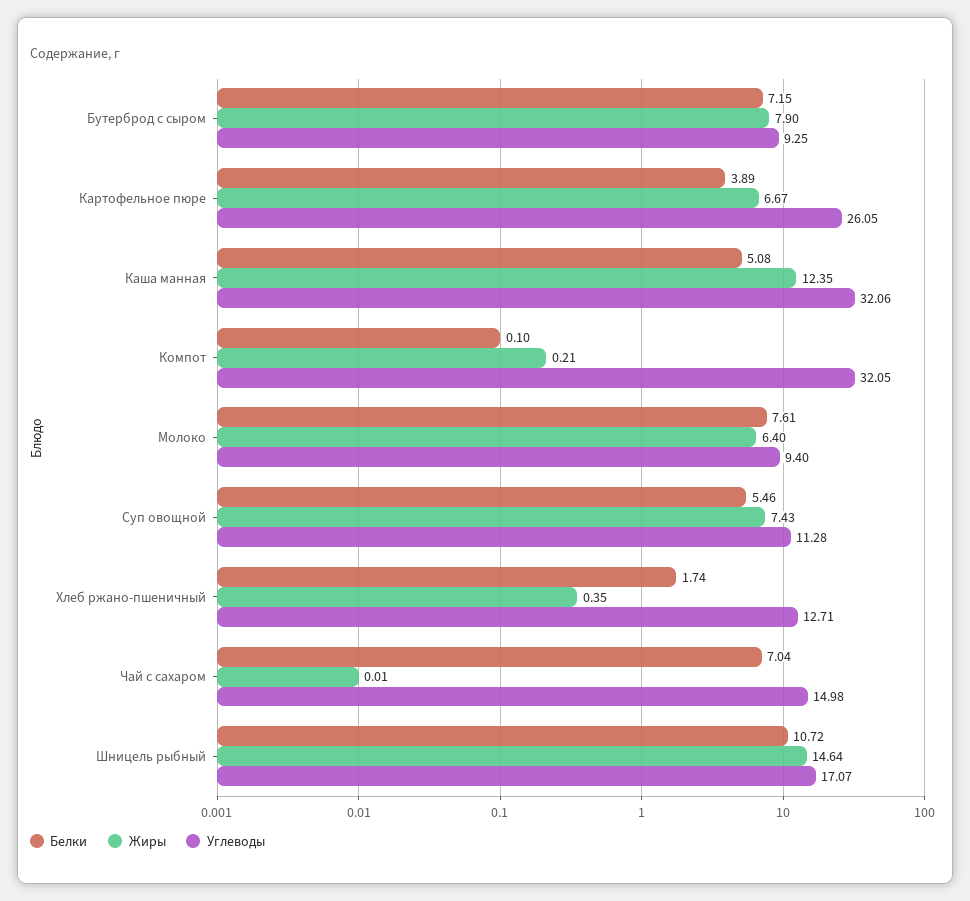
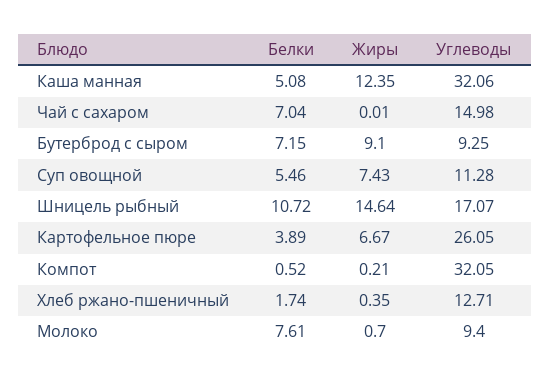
  {
    "Белки": {
      "Бутерброд с сыром": 7.15,
      "Картофельное пюре": 3.89,
      "Каша манная": 5.08,
-     "Компот": 0.1,
+     "Компот": 0.52,
      "Молоко": 7.61,
      "Суп овощной": 5.46,
      "Хлеб ржано-пшеничный": 1.74,
      "Чай с сахаром": 7.04,
      "Шницель рыбный": 10.72
    },
    "Жиры": {
-     "Бутерброд с сыром": 7.9,
+     "Бутерброд с сыром": 9.1,
      "Картофельное пюре": 6.67,
      "Каша манная": 12.35,
      "Компот": 0.21,
-     "Молоко": 6.4,
+     "Молоко": 0.7,
      "Суп овощной": 7.43,
      "Хлеб ржано-пшеничный": 0.35,
      "Чай с сахаром": 0.01,
      "Шницель рыбный": 14.64
    },
    "Углеводы": {
      "Бутерброд с сыром": 9.25,
      "Картофельное пюре": 26.05,
      "Каша манная": 32.06,
      "Компот": 32.05,
      "Молоко": 9.4,
      "Суп овощной": 11.28,
      "Хлеб ржано-пшеничный": 12.71,
      "Чай с сахаром": 14.98,
      "Шницель рыбный": 17.07
    }
  }

